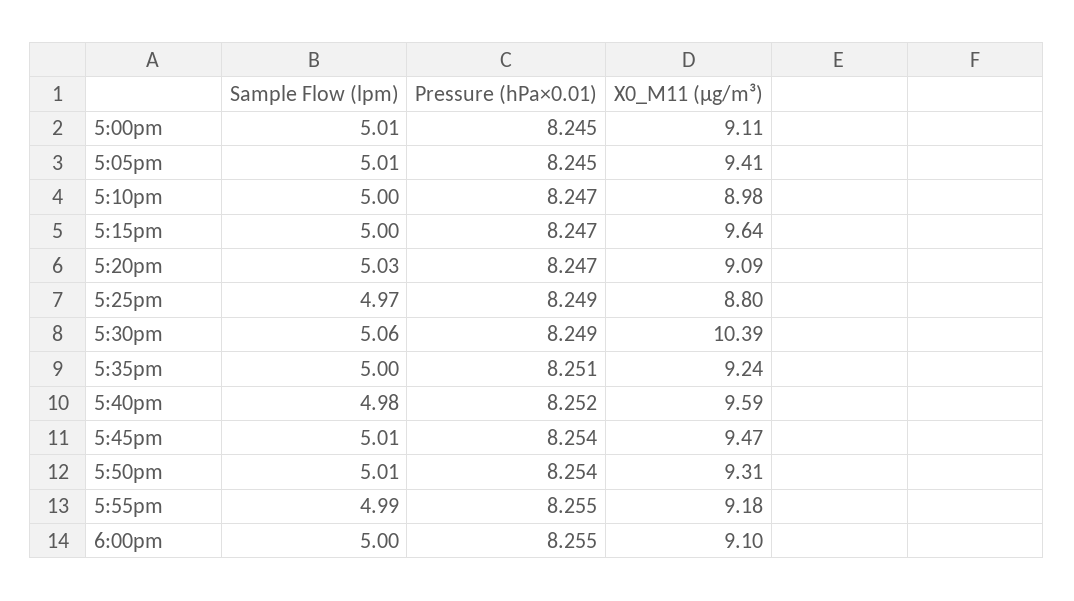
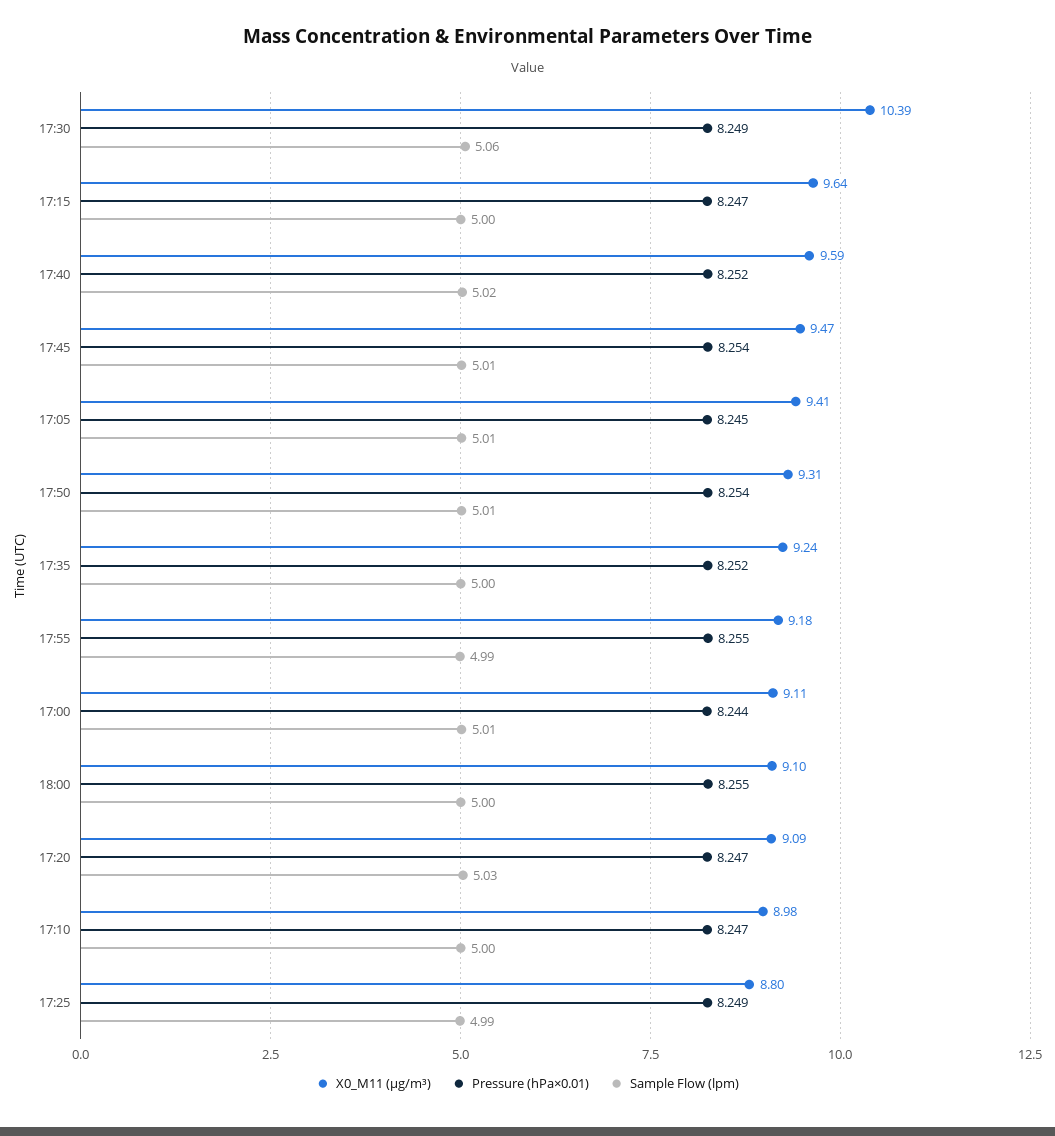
  {
    "Sample Flow (lpm)": {
      "5:00pm": 5.01,
      "5:05pm": 5.01,
      "5:10pm": 5,
      "5:15pm": 5,
      "5:20pm": 5.03,
-     "5:25pm": 4.97,
+     "5:25pm": 4.99,
      "5:30pm": 5.06,
      "5:35pm": 5,
-     "5:40pm": 4.98,
+     "5:40pm": 5.02,
      "5:45pm": 5.01,
      "5:50pm": 5.01,
      "5:55pm": 4.99,
      "6:00pm": 5
    },
    "Pressure (hPa×0.01)": {
-     "5:00pm": 8.245,
+     "5:00pm": 8.244,
      "5:05pm": 8.245,
      "5:10pm": 8.247,
      "5:15pm": 8.247,
      "5:20pm": 8.247,
      "5:25pm": 8.249,
      "5:30pm": 8.249,
-     "5:35pm": 8.251,
+     "5:35pm": 8.252,
      "5:40pm": 8.252,
      "5:45pm": 8.254,
      "5:50pm": 8.254,
      "5:55pm": 8.255,
      "6:00pm": 8.255
    },
    "X0_M11 (μg/m³)": {
      "5:00pm": 9.11,
      "5:05pm": 9.41,
      "5:10pm": 8.98,
      "5:15pm": 9.64,
      "5:20pm": 9.09,
      "5:25pm": 8.8,
      "5:30pm": 10.39,
      "5:35pm": 9.24,
      "5:40pm": 9.59,
      "5:45pm": 9.47,
      "5:50pm": 9.31,
      "5:55pm": 9.18,
      "6:00pm": 9.1
    }
  }

